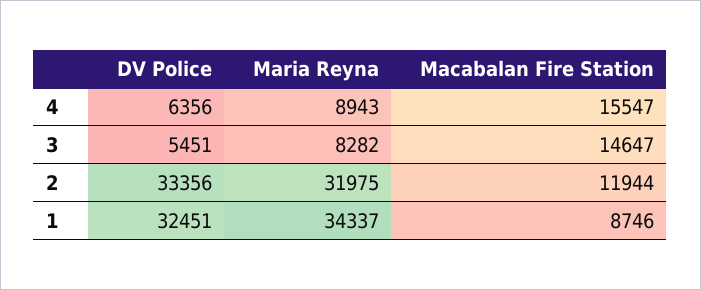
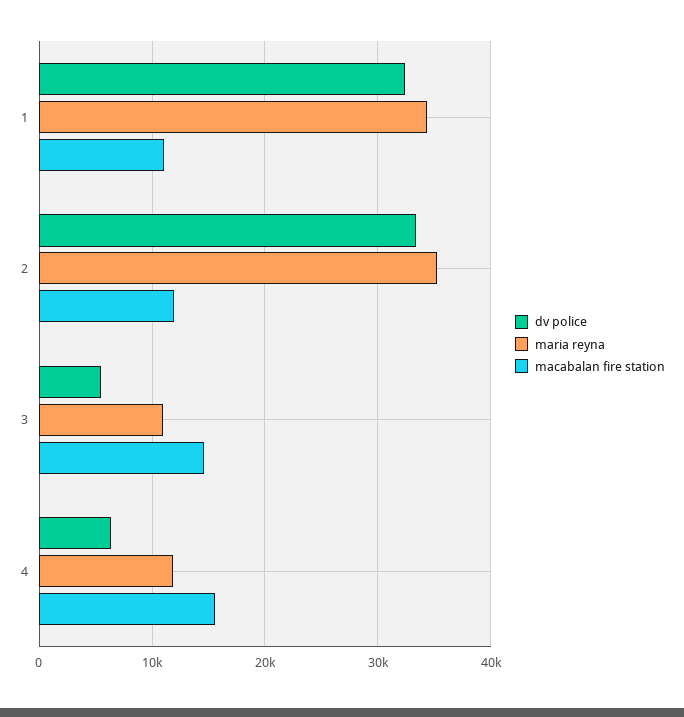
  {
    "DV Police": {
      "4": 6356,
      "3": 5451,
      "2": 33356,
      "1": 32451
    },
    "Maria Reyna": {
-     "4": 8943,
+     "4": 12000,
-     "3": 8282,
+     "3": 11000,
-     "2": 31975,
+     "2": 35000,
      "1": 34337
    },
    "Macabalan Fire Station": {
      "4": 15547,
      "3": 14647,
      "2": 11944,
-     "1": 8746
+     "1": 11000
    }
  }

